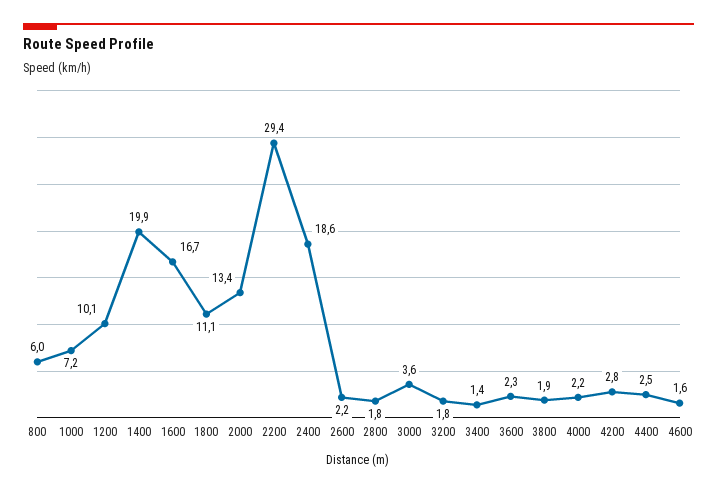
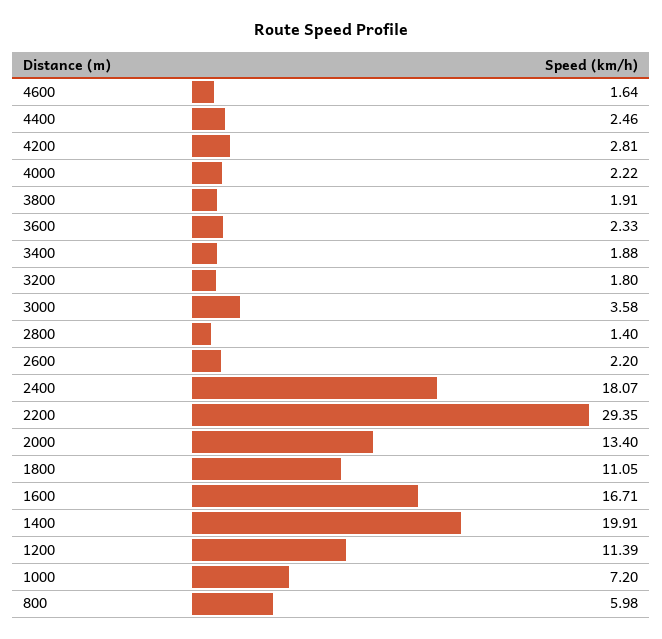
  {
    "800": 5.98,
    "1000": 7.2,
-   "1200": 10.1,
+   "1200": 11.39,
    "1400": 19.91,
    "1600": 16.71,
    "1800": 11.05,
    "2000": 13.4,
    "2200": 29.35,
-   "2400": 18.6,
+   "2400": 18.07,
    "2600": 2.2,
-   "2800": 1.8,
+   "2800": 1.4,
    "3000": 3.58,
    "3200": 1.8,
-   "3400": 1.4,
+   "3400": 1.88,
    "3600": 2.33,
    "3800": 1.91,
    "4000": 2.22,
    "4200": 2.81,
    "4400": 2.46,
    "4600": 1.64
  }

